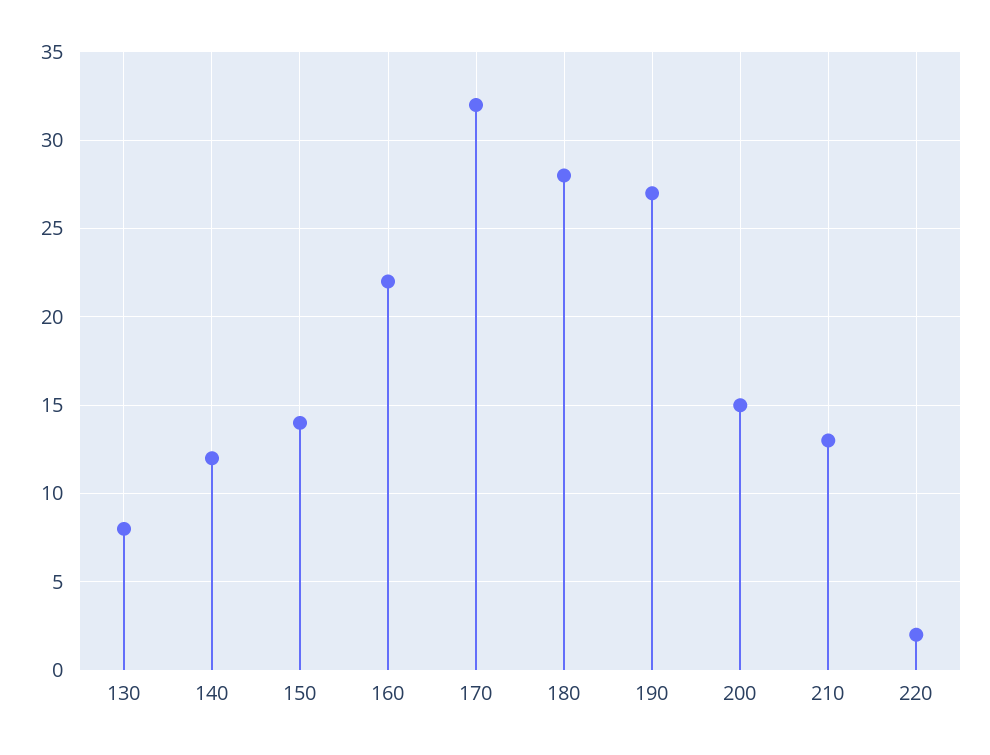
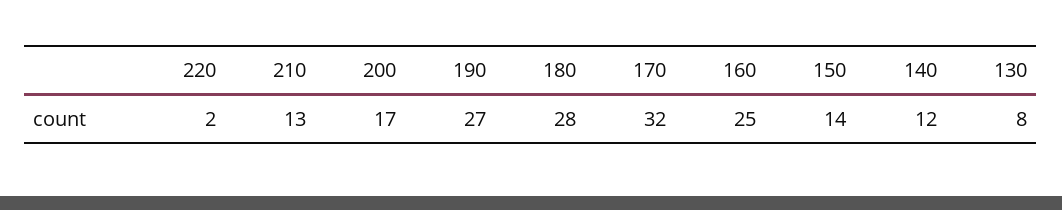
  {
    "130": 8,
    "140": 12,
    "150": 14,
-   "160": 22,
+   "160": 25,
    "170": 32,
    "180": 28,
    "190": 27,
-   "200": 15,
+   "200": 17,
    "210": 13,
    "220": 2
  }

